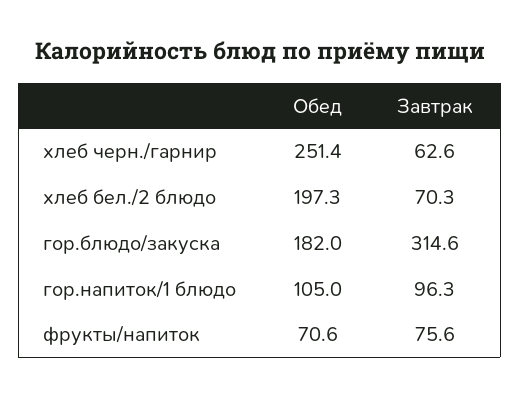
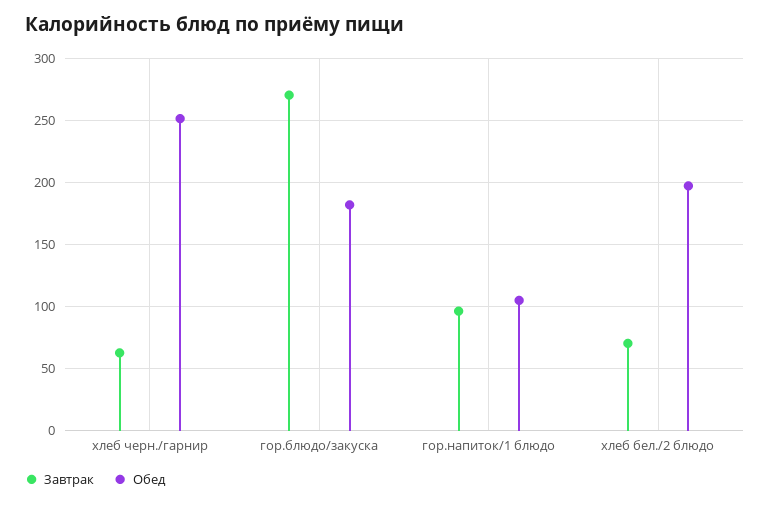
  {
    "Обед": {
      "хлеб черн./гарнир": 251.4,
      "хлеб бел./2 блюдо": 197.3,
      "гор.блюдо/закуска": 182,
-     "гор.напиток/1 блюдо": 105,
+     "гор.напиток/1 блюдо": 105
-     "фрукты/напиток": 70.6
    },
    "Завтрак": {
      "хлеб черн./гарнир": 62.6,
      "хлеб бел./2 блюдо": 70.3,
-     "гор.блюдо/закуска": 314.6,
+     "гор.блюдо/закуска": 270,
-     "гор.напиток/1 блюдо": 96.3,
+     "гор.напиток/1 блюдо": 96.3
-     "фрукты/напиток": 75.6
    }
  }

